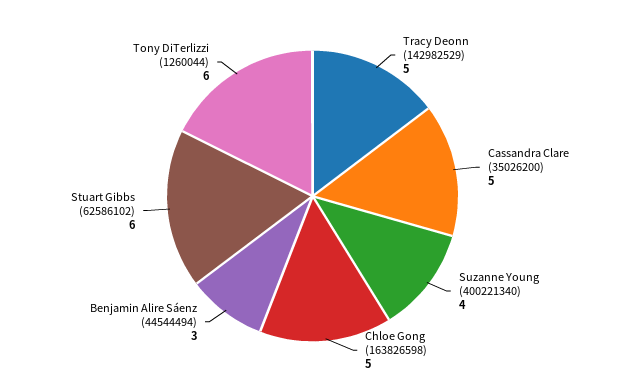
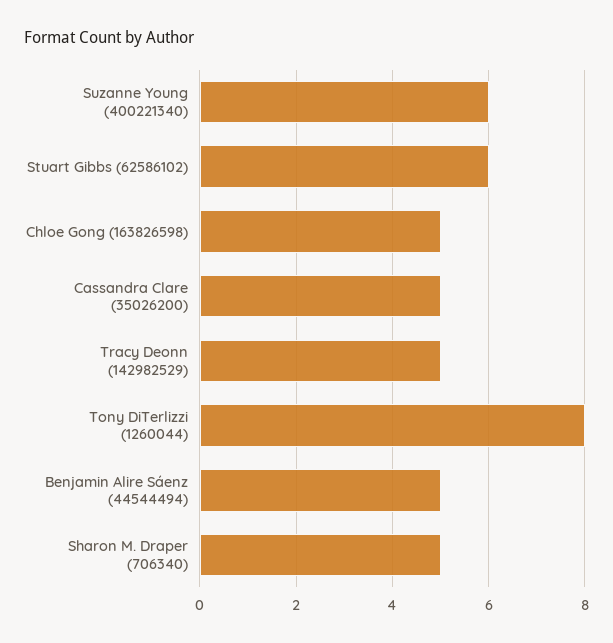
  {
    "Tracy Deonn (142982529)": 5,
    "Cassandra Clare (35026200)": 5,
-   "Suzanne Young (400221340)": 4,
+   "Suzanne Young (400221340)": 6,
    "Chloe Gong (163826598)": 5,
-   "Benjamin Alire Sáenz (44544494)": 3,
+   "Benjamin Alire Sáenz (44544494)": 5,
    "Stuart Gibbs (62586102)": 6,
-   "Tony DiTerlizzi (1260044)": 6
+   "Tony DiTerlizzi (1260044)": 8,
+   "Sharon M. Draper (706340)": 5
  }

